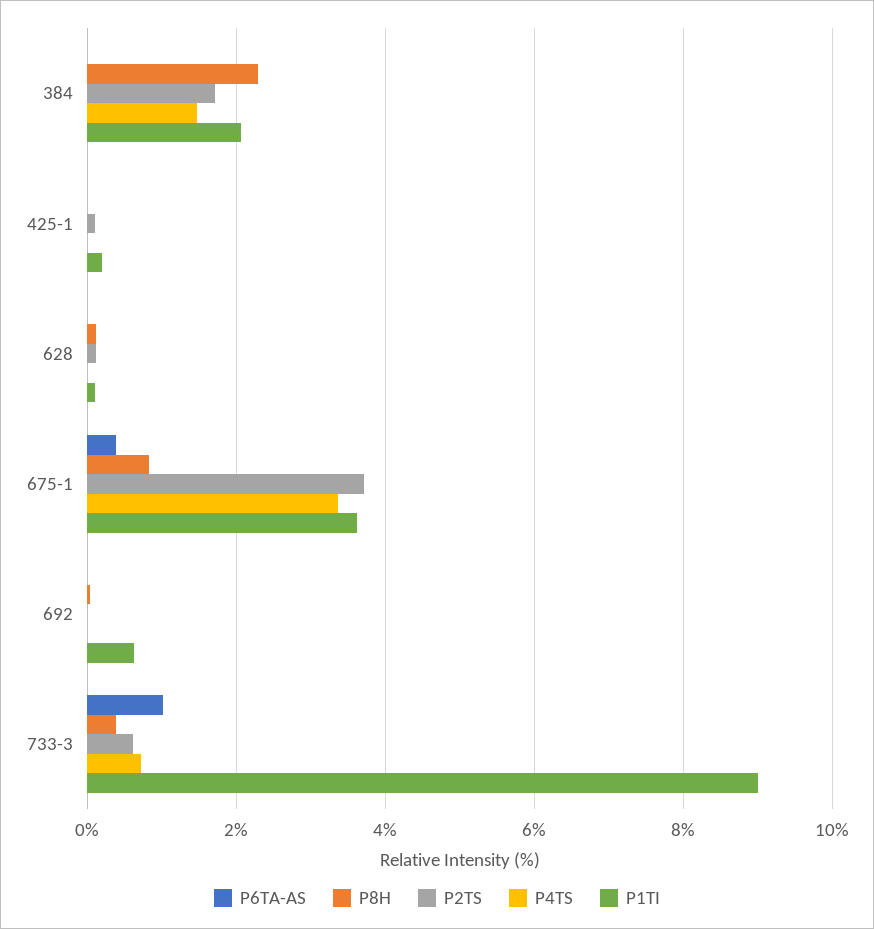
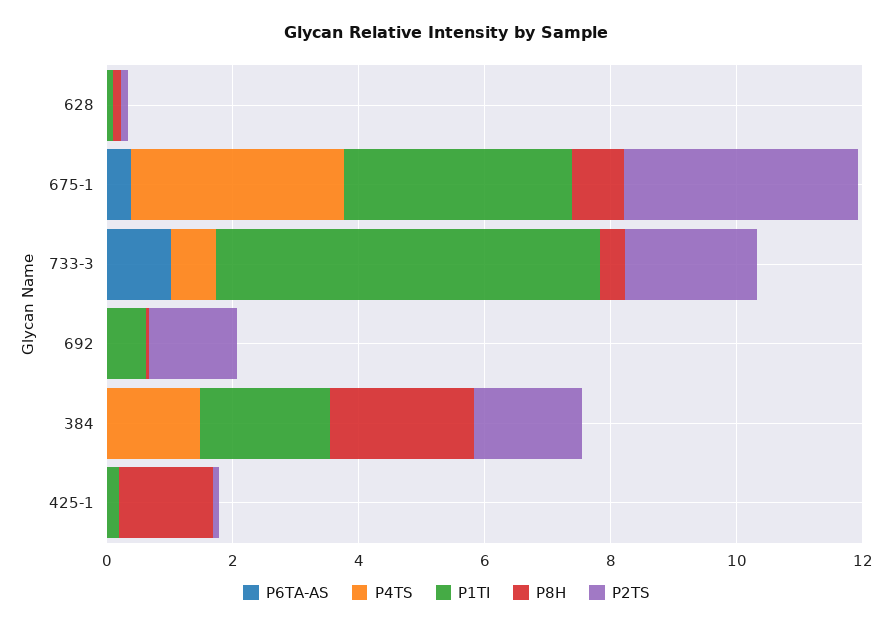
  {
    "P6TA-AS": {
      "384": 0,
      "425-1": 0,
      "628": 0,
      "675-1": 0.4,
      "692": 0,
      "733-3": 1
    },
    "P8H": {
      "384": 2.2,
-     "425-1": 0,
+     "425-1": 1.5,
      "628": 0.2,
      "675-1": 0.8,
      "692": 0,
      "733-3": 0.4
    },
    "P2TS": {
      "384": 1.8,
      "425-1": 0.2,
      "628": 0.2,
      "675-1": 3.8,
-     "692": 0,
+     "692": 1.5,
-     "733-3": 0.6
+     "733-3": 2
    },
    "P4TS": {
      "384": 1.4,
      "425-1": 0,
      "628": 0,
      "675-1": 3.4,
      "692": 0,
      "733-3": 0.8
    },
    "P1TI": {
      "384": 2,
      "425-1": 0.2,
      "628": 0.2,
      "675-1": 3.6,
      "692": 0.6,
-     "733-3": 9
+     "733-3": 6
    }
  }

